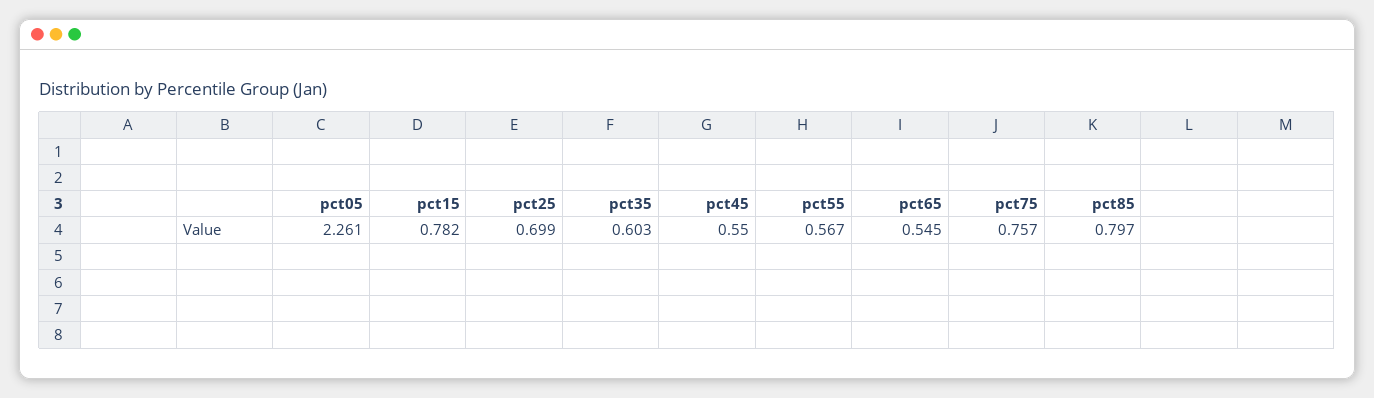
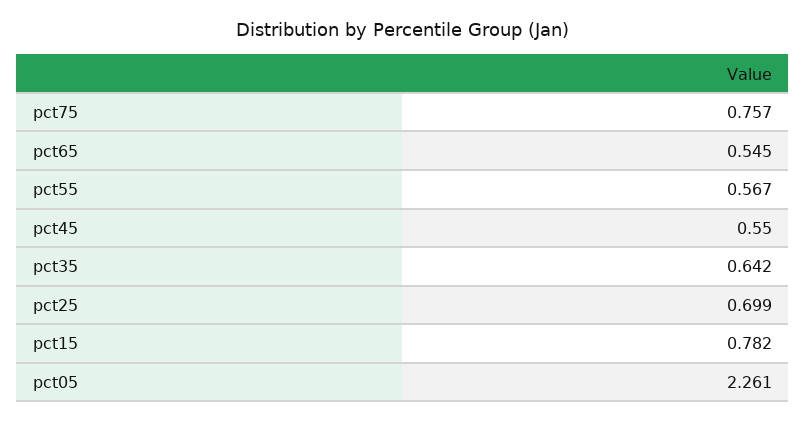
  {
    "pct05": 2.261,
    "pct15": 0.782,
    "pct25": 0.699,
-   "pct35": 0.603,
+   "pct35": 0.642,
    "pct45": 0.55,
    "pct55": 0.567,
    "pct65": 0.545,
-   "pct75": 0.757,
+   "pct75": 0.757
-   "pct85": 0.797
  }

